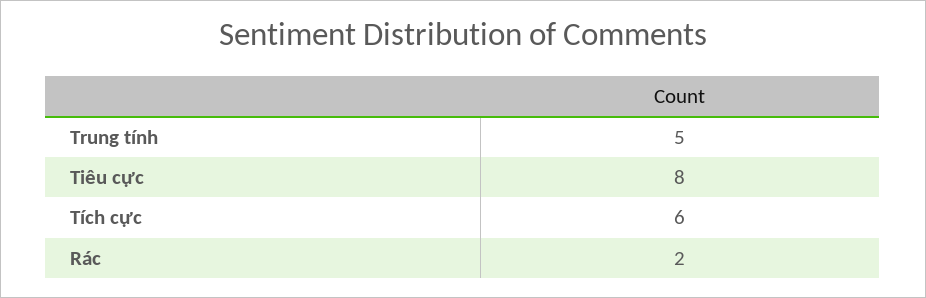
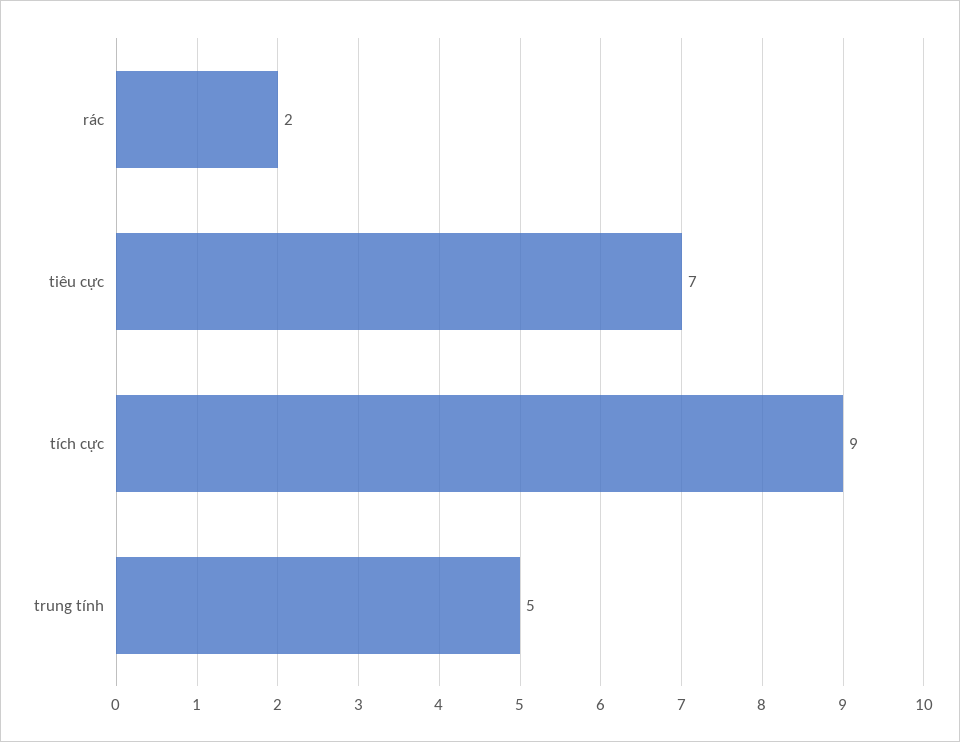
  {
    "Trung tính": 5,
-   "Tiêu cực": 8,
+   "Tiêu cực": 7,
-   "Tích cực": 6,
+   "Tích cực": 9,
    "Rác": 2
  }

